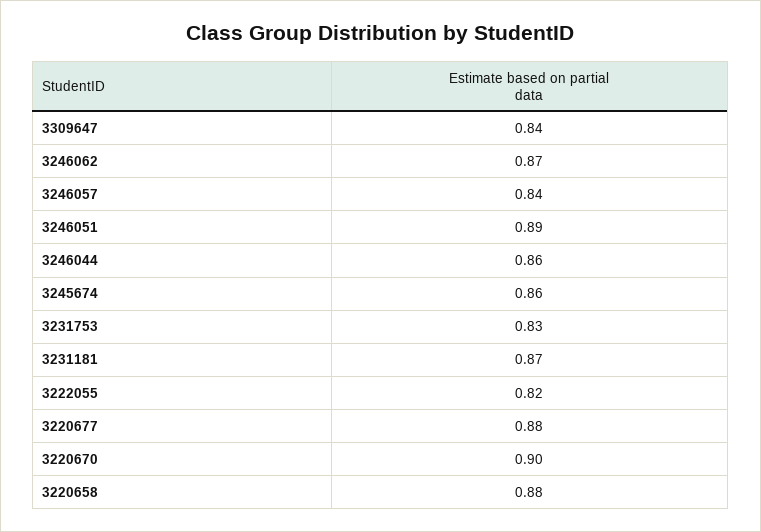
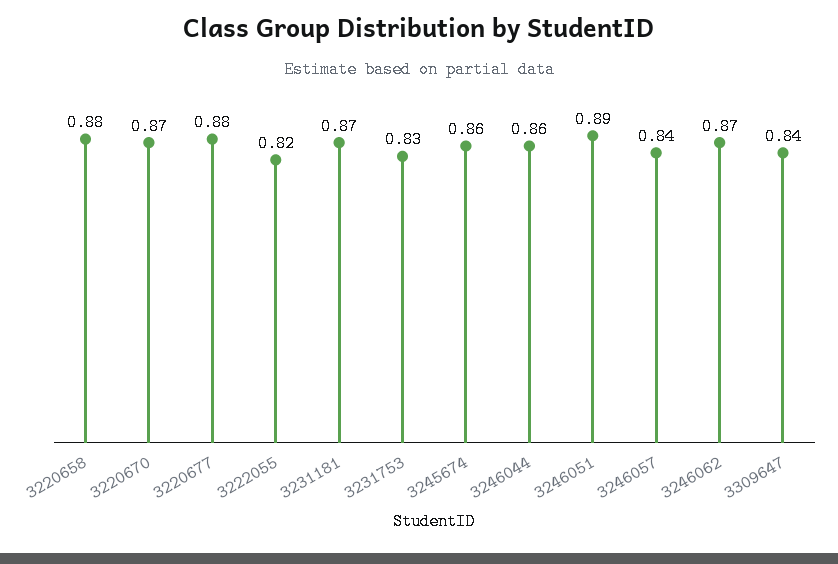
  {
    "3309647": 0.84,
    "3246062": 0.87,
    "3246057": 0.84,
    "3246051": 0.89,
    "3246044": 0.86,
    "3245674": 0.86,
    "3231753": 0.83,
    "3231181": 0.87,
    "3222055": 0.82,
    "3220677": 0.88,
-   "3220670": 0.9,
+   "3220670": 0.87,
    "3220658": 0.88
  }

